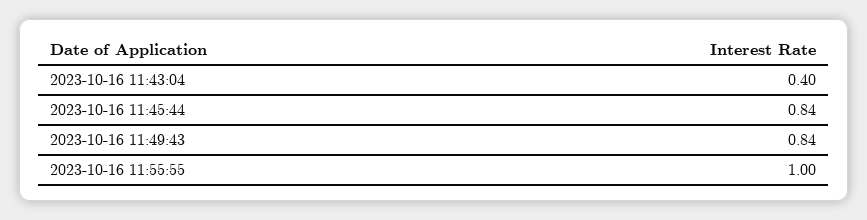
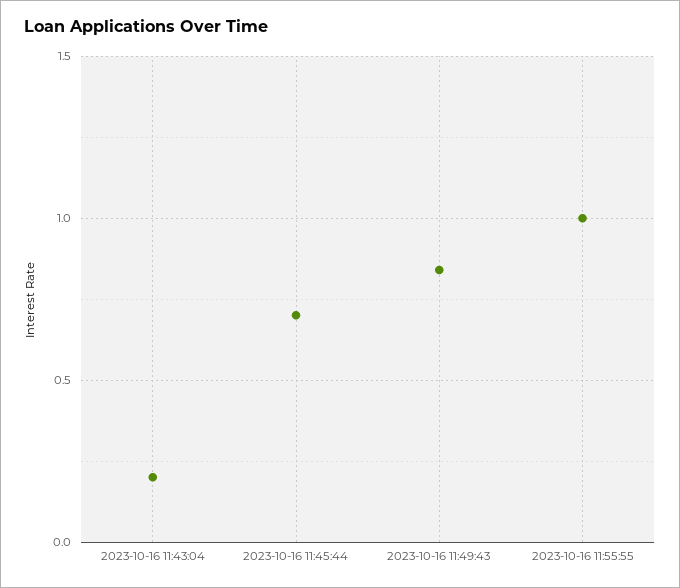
  {
-   "2023-10-16 11:43:04": 0.4,
+   "2023-10-16 11:43:04": 0.2,
-   "2023-10-16 11:45:44": 0.84,
+   "2023-10-16 11:45:44": 0.7,
    "2023-10-16 11:49:43": 0.84,
    "2023-10-16 11:55:55": 1
  }

